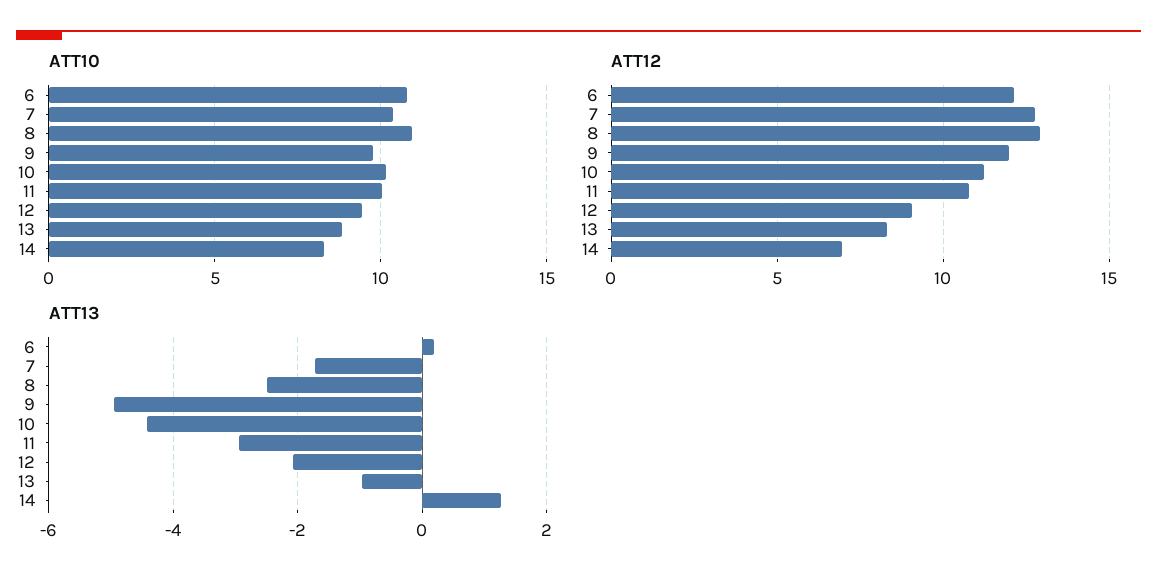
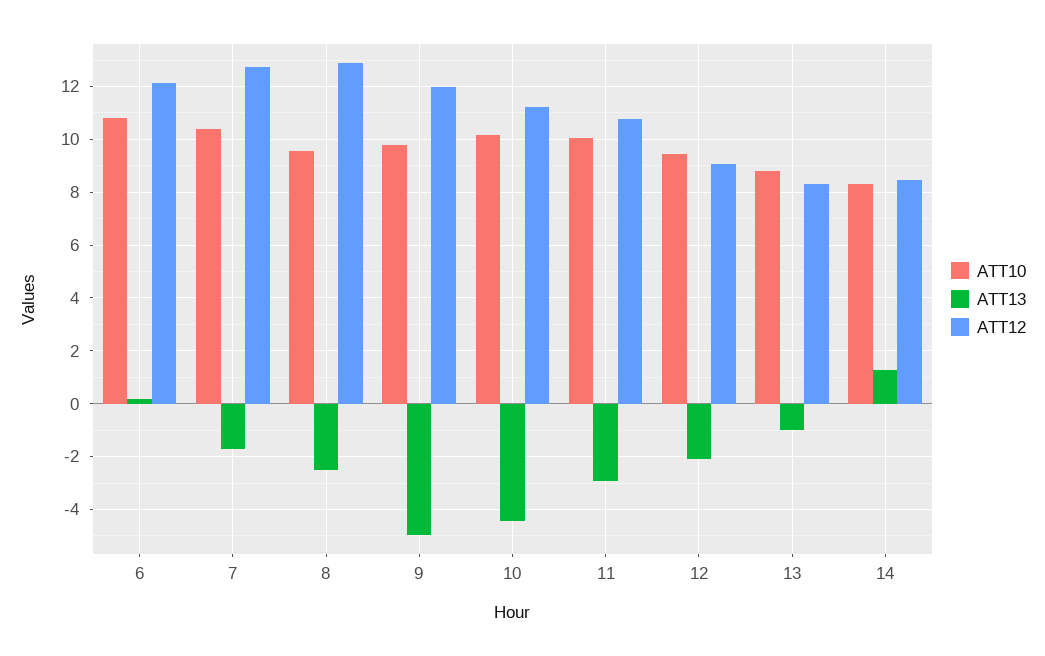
  {
    "ATT10": {
      "6": 10.75,
      "7": 10.5,
-     "8": 11,
+     "8": 9.5,
      "9": 9.75,
      "10": 10.25,
      "11": 10,
      "12": 9.5,
      "13": 8.75,
      "14": 8.25
    },
    "ATT12": {
      "6": 12,
      "7": 12.75,
      "8": 13,
      "9": 12,
      "10": 11.25,
      "11": 10.75,
      "12": 9,
      "13": 8.25,
-     "14": 7
+     "14": 8.5
    },
    "ATT13": {
      "6": 0.2,
      "7": -1.8,
      "8": -2.4,
      "9": -5,
      "10": -4.4,
      "11": -3,
      "12": -2,
      "13": -1,
      "14": 1.2
    }
  }

